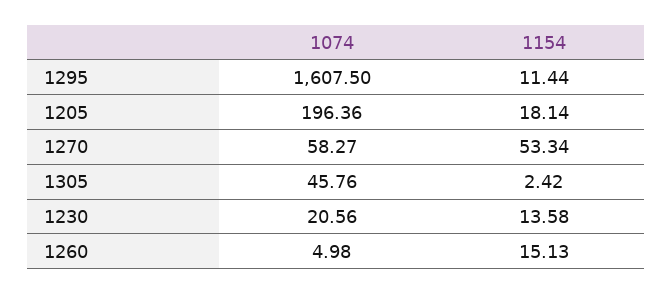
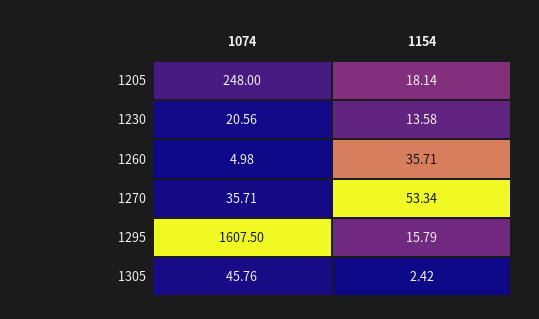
  {
    "1074": {
      "1295": 1607.5,
-     "1205": 196.36,
+     "1205": 248,
-     "1270": 58.27,
+     "1270": 35.71,
      "1305": 45.76,
      "1230": 20.56,
      "1260": 4.98
    },
    "1154": {
-     "1295": 11.44,
+     "1295": 15.79,
      "1205": 18.14,
      "1270": 53.34,
      "1305": 2.42,
      "1230": 13.58,
-     "1260": 15.13
+     "1260": 35.71
    }
  }

